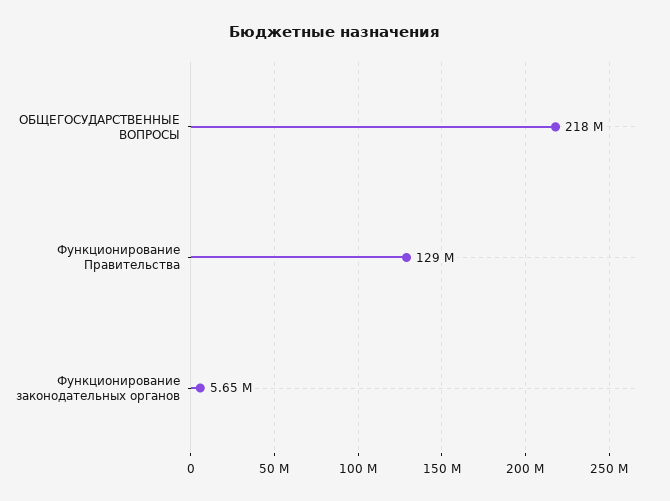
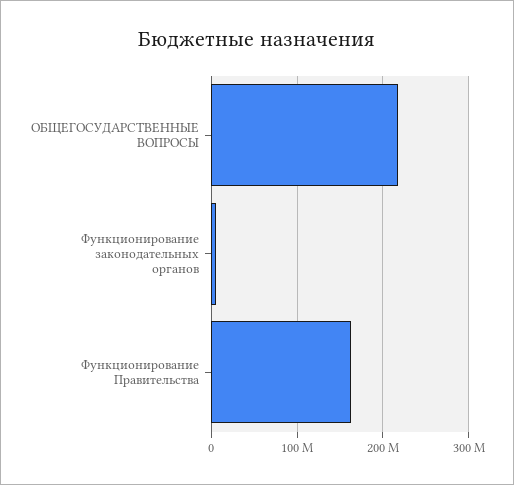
  {
    "ОБЩЕГОСУДАРСТВЕННЫЕ ВОПРОСЫ": 218000000,
-   "Функционирование Правительства": 129000000,
+   "Функционирование Правительства": 160000000,
    "Функционирование законодательных органов": 5650000
  }

